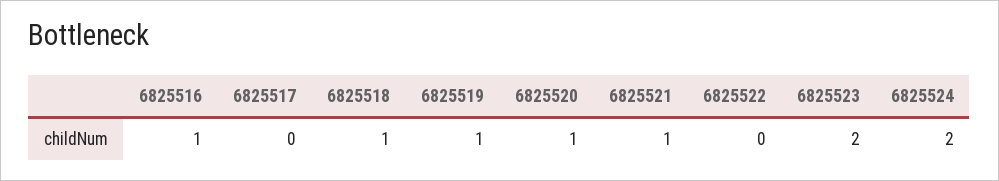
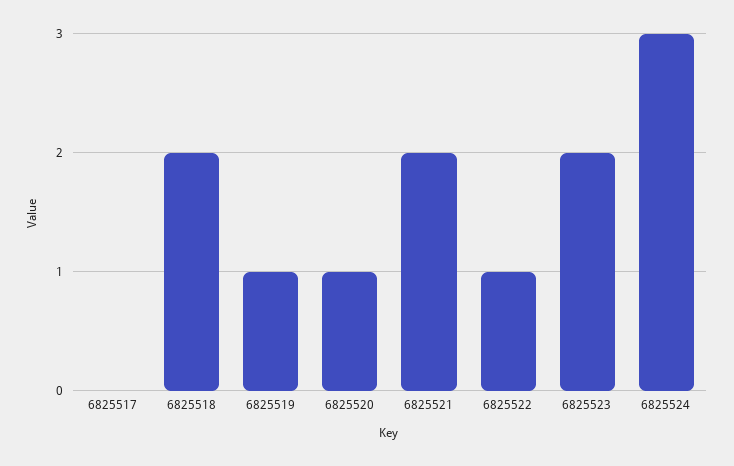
  {
-   "6825516": 1,
    "6825517": 0,
-   "6825518": 1,
+   "6825518": 2,
    "6825519": 1,
    "6825520": 1,
-   "6825521": 1,
+   "6825521": 2,
-   "6825522": 0,
+   "6825522": 1,
    "6825523": 2,
-   "6825524": 2
+   "6825524": 3
  }

